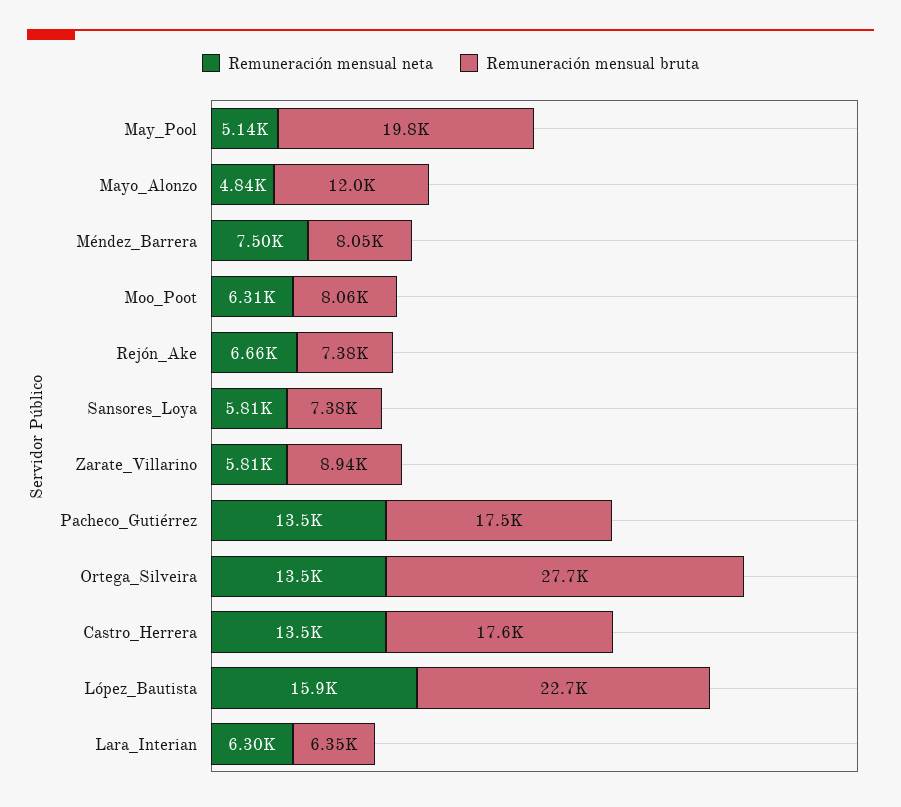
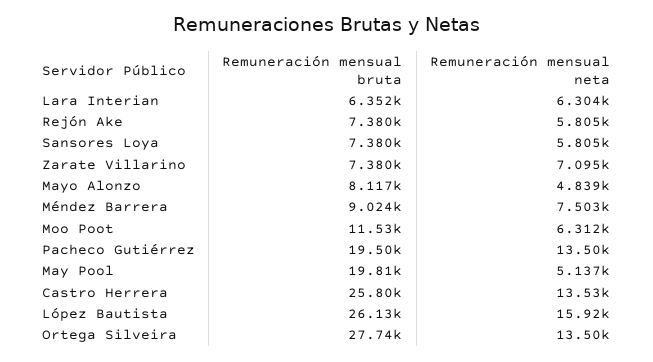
  {
    "Remuneración mensual neta": {
      "May_Pool": 5137,
      "Mayo_Alonzo": 4839,
      "Méndez_Barrera": 7503,
      "Moo_Poot": 6312,
-     "Rejón_Ake": 6660,
+     "Rejón_Ake": 5805,
      "Sansores_Loya": 5805,
-     "Zarate_Villarino": 5810,
+     "Zarate_Villarino": 7095,
      "Pacheco_Gutiérrez": 13500,
      "Ortega_Silveira": 13500,
      "Castro_Herrera": 13530,
      "López_Bautista": 15920,
      "Lara_Interian": 6304
    },
    "Remuneración mensual bruta": {
      "May_Pool": 19810,
-     "Mayo_Alonzo": 12000,
+     "Mayo_Alonzo": 8117,
-     "Méndez_Barrera": 8050,
+     "Méndez_Barrera": 9024,
-     "Moo_Poot": 8060,
+     "Moo_Poot": 11530,
      "Rejón_Ake": 7380,
      "Sansores_Loya": 7380,
-     "Zarate_Villarino": 8940,
+     "Zarate_Villarino": 7380,
-     "Pacheco_Gutiérrez": 17500,
+     "Pacheco_Gutiérrez": 19500,
      "Ortega_Silveira": 27740,
-     "Castro_Herrera": 17600,
+     "Castro_Herrera": 25800,
-     "López_Bautista": 22700,
+     "López_Bautista": 26130,
      "Lara_Interian": 6352
    }
  }

